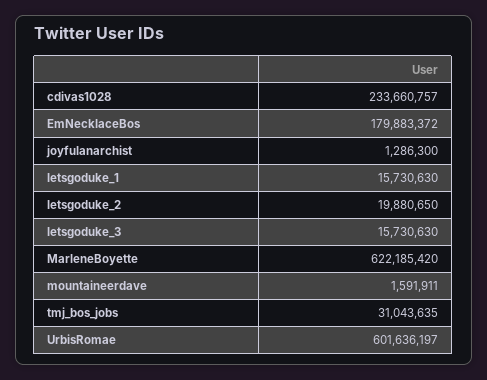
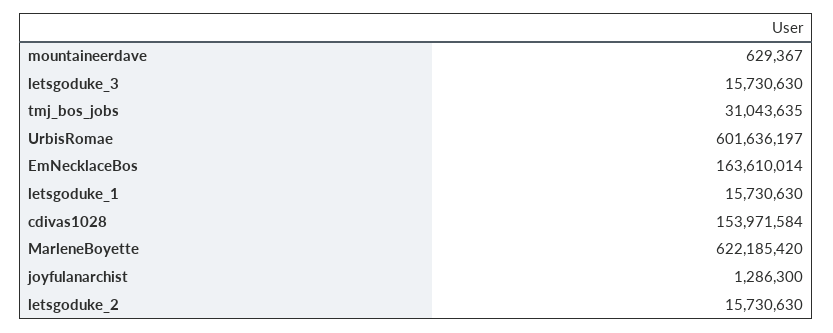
  {
-   "cdivas1028": 233660757,
+   "cdivas1028": 153971584,
-   "EmNecklaceBos": 179883372,
+   "EmNecklaceBos": 163610014,
    "joyfulanarchist": 1286300,
    "letsgoduke_1": 15730630,
-   "letsgoduke_2": 19880650,
+   "letsgoduke_2": 15730630,
    "letsgoduke_3": 15730630,
    "MarleneBoyette": 622185420,
-   "mountaineerdave": 1591911,
+   "mountaineerdave": 629367,
    "tmj_bos_jobs": 31043635,
    "UrbisRomae": 601636197
  }

